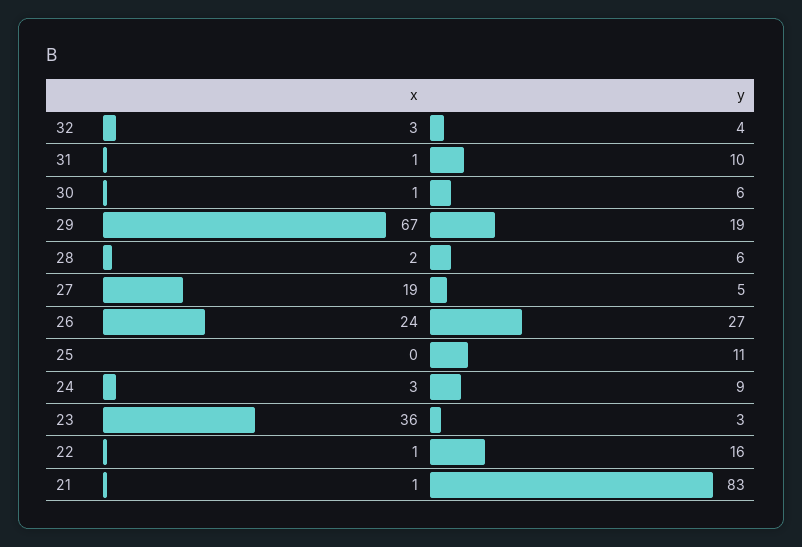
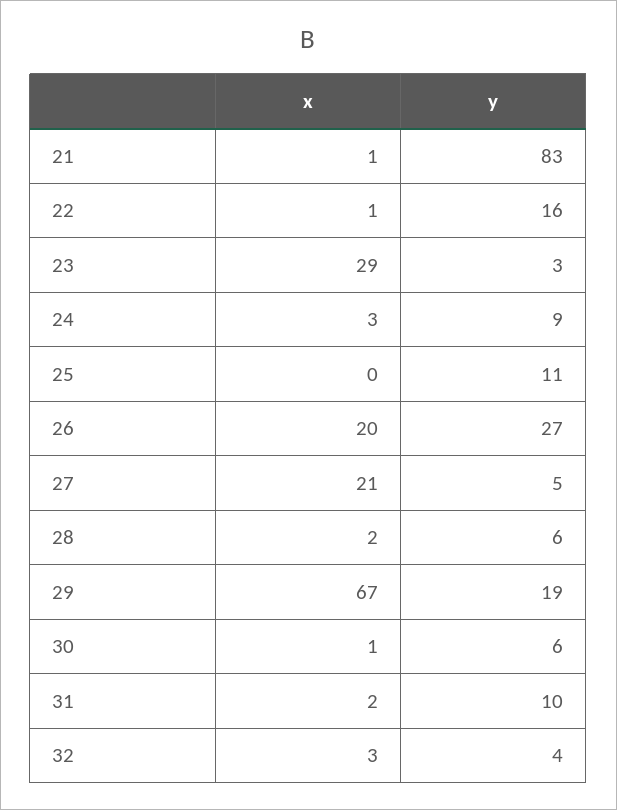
  {
    "x": {
      "32": 3,
-     "31": 1,
+     "31": 2,
      "30": 1,
      "29": 67,
      "28": 2,
-     "27": 19,
+     "27": 21,
-     "26": 24,
+     "26": 20,
      "25": 0,
      "24": 3,
-     "23": 36,
+     "23": 29,
      "22": 1,
      "21": 1
    },
    "y": {
      "32": 4,
      "31": 10,
      "30": 6,
      "29": 19,
      "28": 6,
      "27": 5,
      "26": 27,
      "25": 11,
      "24": 9,
      "23": 3,
      "22": 16,
      "21": 83
    }
  }

